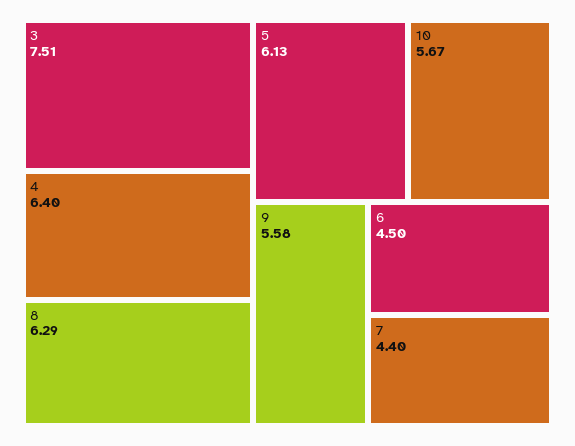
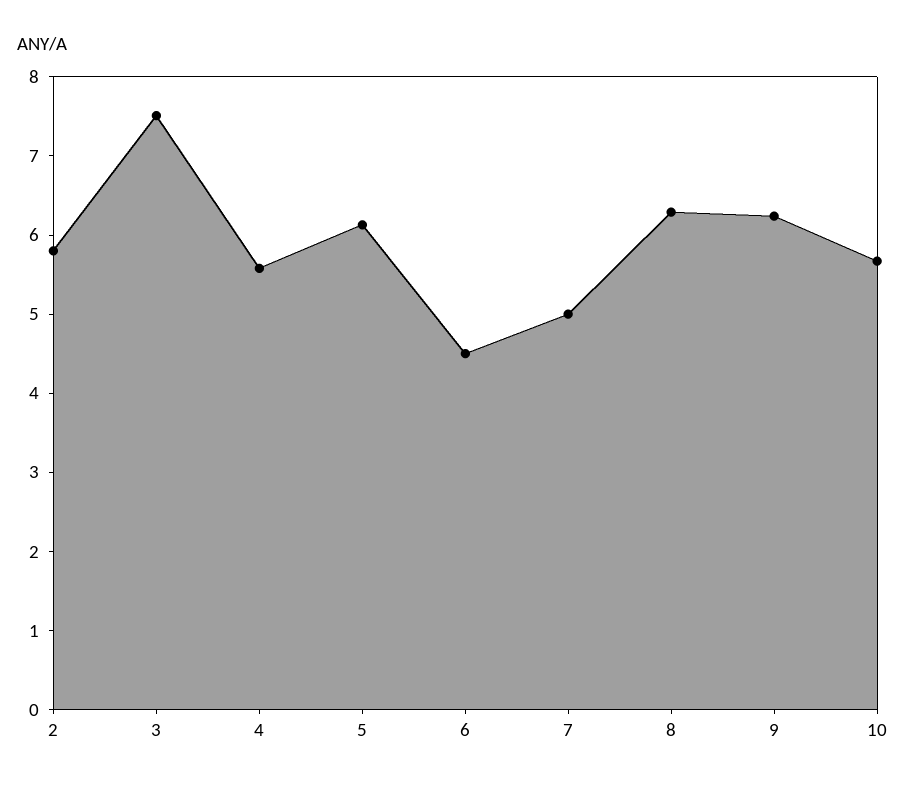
  {
    "3": 7.51,
-   "4": 6.4,
+   "4": 5.6,
    "8": 6.29,
    "5": 6.13,
    "10": 5.67,
-   "9": 5.58,
+   "9": 6.2,
    "6": 4.5,
-   "7": 4.4
+   "7": 5,
+   "2": 5.8
  }

